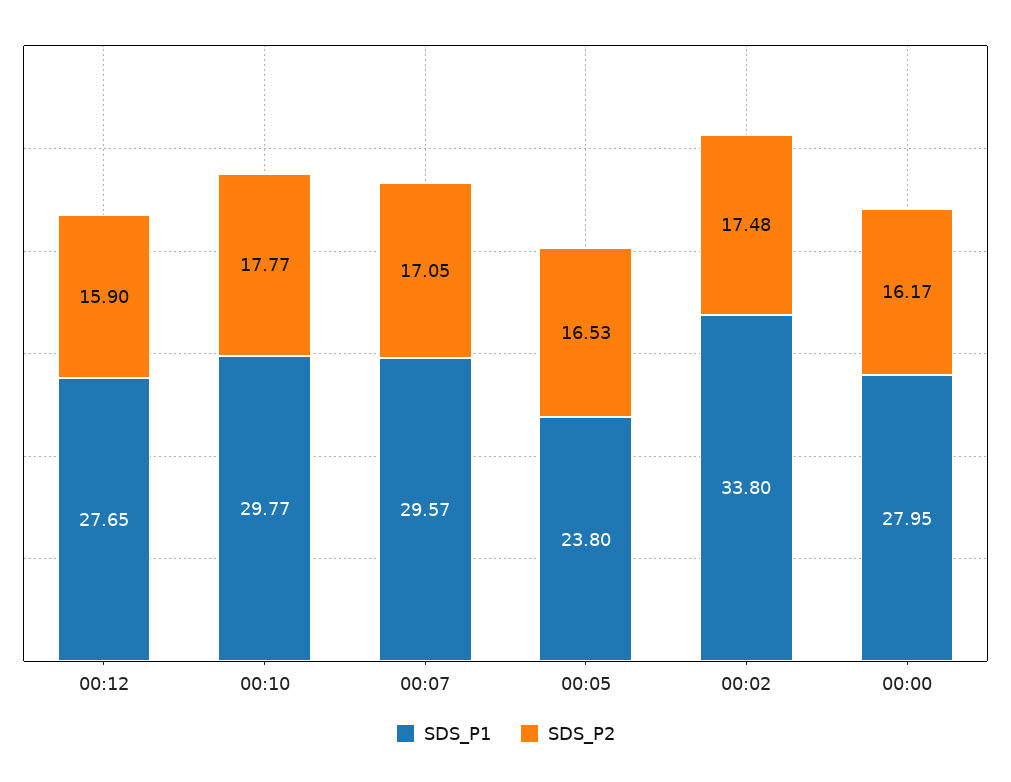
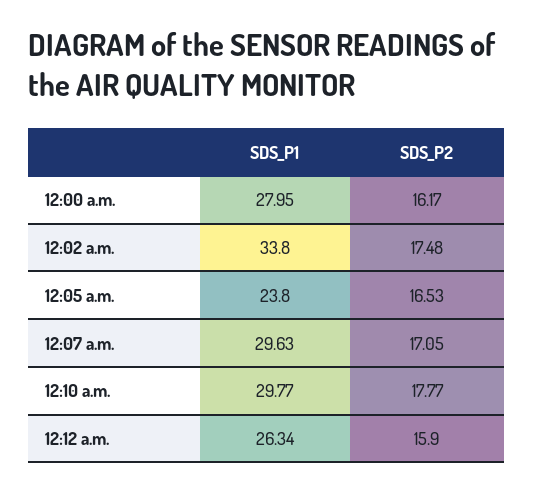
  {
    "SDS_P1": {
-     "00:12": 27.65,
+     "00:12": 26.34,
      "00:10": 29.77,
-     "00:07": 29.57,
+     "00:07": 29.63,
      "00:05": 23.8,
      "00:02": 33.8,
      "00:00": 27.95
    },
    "SDS_P2": {
      "00:12": 15.9,
      "00:10": 17.77,
      "00:07": 17.05,
      "00:05": 16.53,
      "00:02": 17.48,
      "00:00": 16.17
    }
  }

